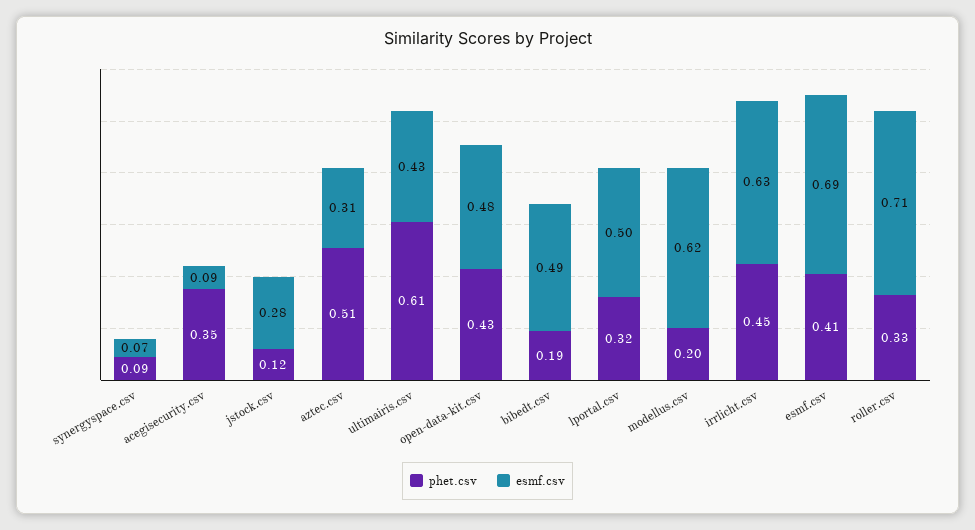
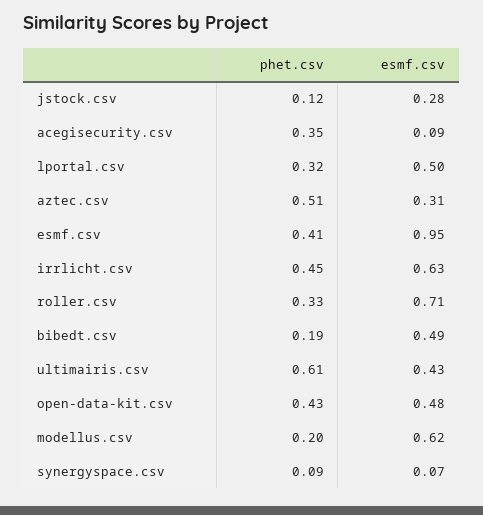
  {
    "phet.csv": {
      "synergyspace.csv": 0.09,
      "acegisecurity.csv": 0.35,
      "jstock.csv": 0.12,
      "aztec.csv": 0.51,
      "ultimairis.csv": 0.61,
      "open-data-kit.csv": 0.43,
      "bibedt.csv": 0.19,
      "lportal.csv": 0.32,
      "modellus.csv": 0.2,
      "irrlicht.csv": 0.45,
      "esmf.csv": 0.41,
      "roller.csv": 0.33
    },
    "esmf.csv": {
      "synergyspace.csv": 0.07,
      "acegisecurity.csv": 0.09,
      "jstock.csv": 0.28,
      "aztec.csv": 0.31,
      "ultimairis.csv": 0.43,
      "open-data-kit.csv": 0.48,
      "bibedt.csv": 0.49,
      "lportal.csv": 0.5,
      "modellus.csv": 0.62,
      "irrlicht.csv": 0.63,
-     "esmf.csv": 0.69,
+     "esmf.csv": 0.95,
      "roller.csv": 0.71
    }
  }

